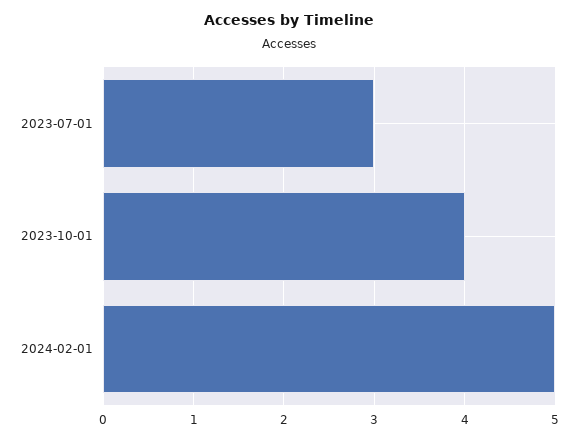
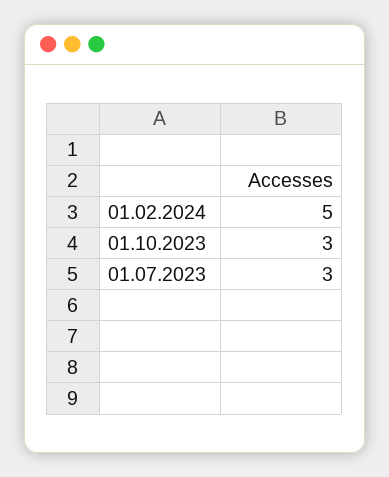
  {
    "2023-07-01": 3,
-   "2023-10-01": 4,
+   "2023-10-01": 3,
    "2024-02-01": 5
  }

